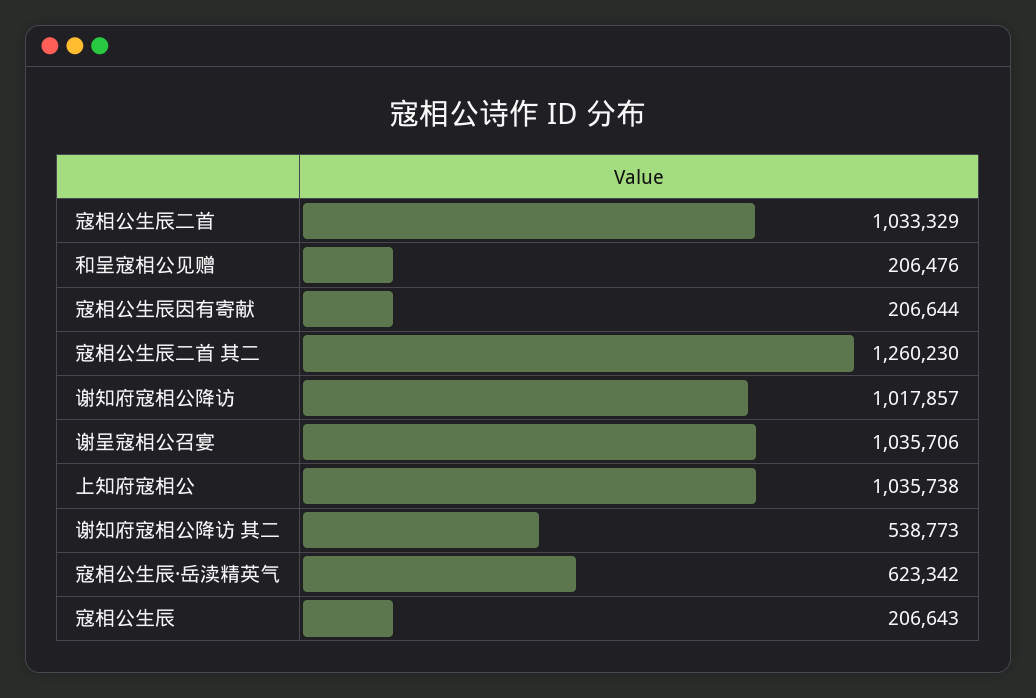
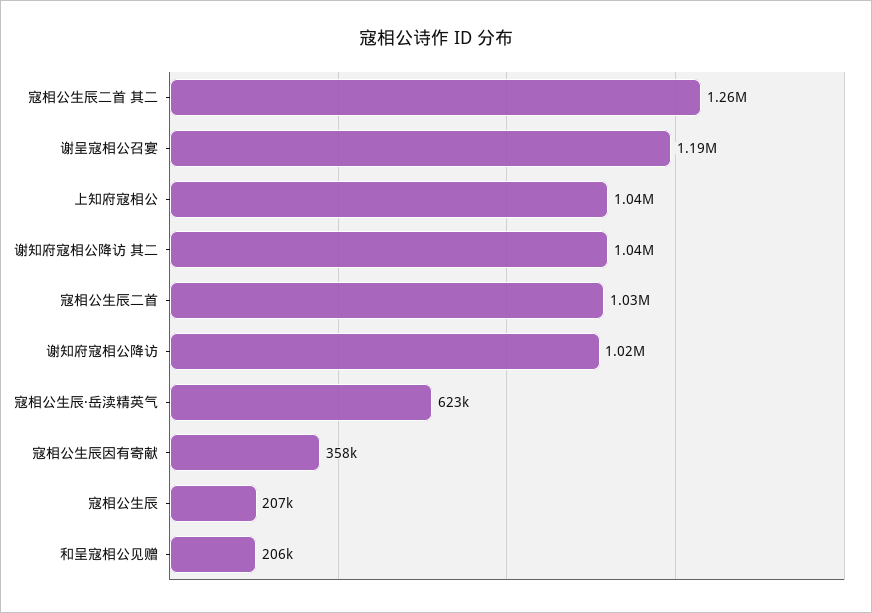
  {
    "寇相公生辰二首": 1033329,
    "和呈寇相公见赠": 206476,
-   "寇相公生辰因有寄献": 206644,
+   "寇相公生辰因有寄献": 358000,
    "寇相公生辰二首 其二": 1260230,
    "谢知府寇相公降访": 1017857,
-   "谢呈寇相公召宴": 1035706,
+   "谢呈寇相公召宴": 1190000,
    "上知府寇相公": 1035738,
-   "谢知府寇相公降访 其二": 538773,
+   "谢知府寇相公降访 其二": 1040000,
    "寇相公生辰·岳渎精英气": 623342,
    "寇相公生辰": 206643
  }

